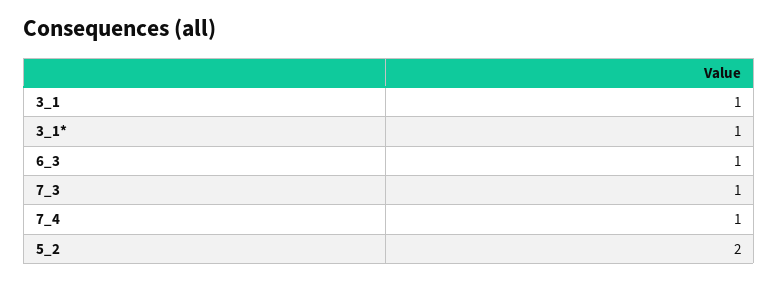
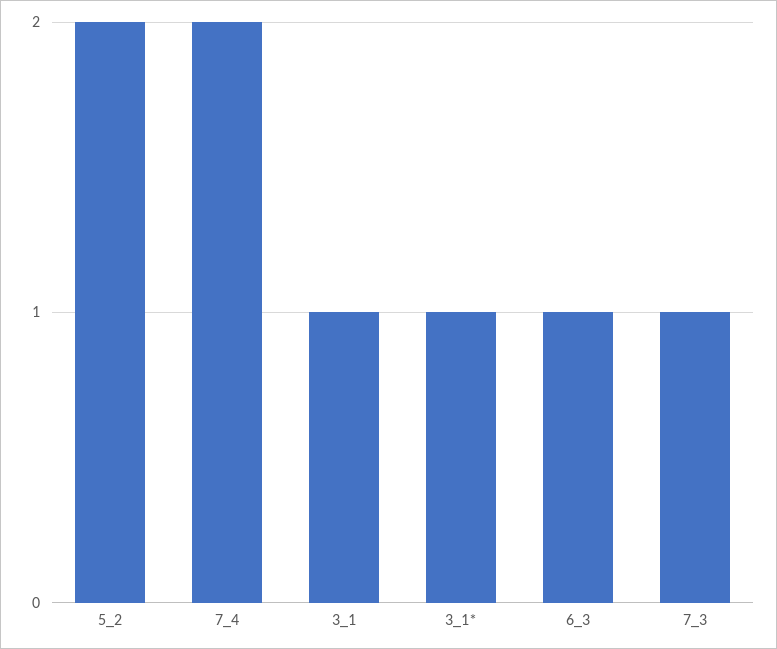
  {
    "3_1": 1,
    "3_1*": 1,
    "6_3": 1,
    "7_3": 1,
-   "7_4": 1,
+   "7_4": 2,
    "5_2": 2
  }

